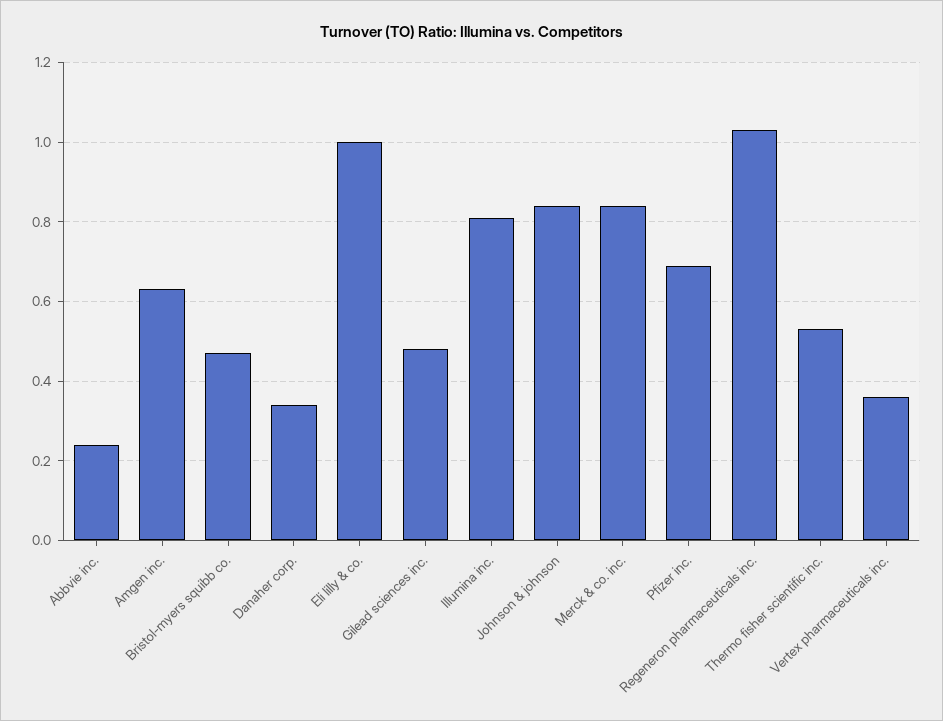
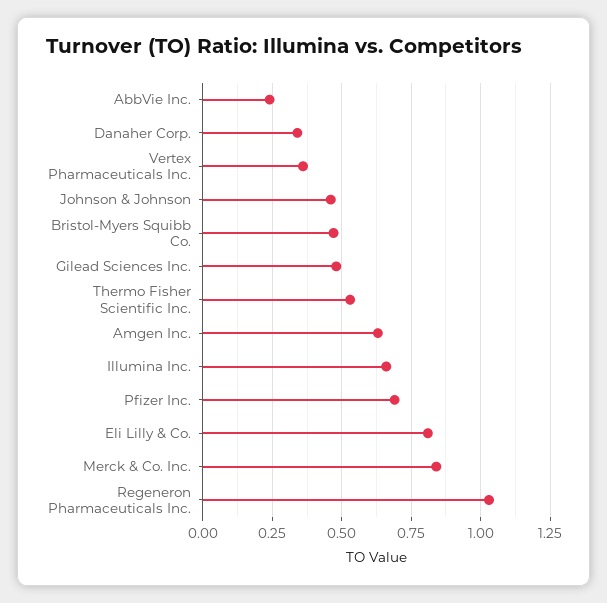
  {
    "Abbvie inc.": 0.25,
    "Amgen inc.": 0.65,
    "Bristol-myers squibb co.": 0.45,
    "Danaher corp.": 0.35,
-   "Eli lilly & co.": 1,
+   "Eli lilly & co.": 0.8,
    "Gilead sciences inc.": 0.5,
-   "Illumina inc.": 0.8,
+   "Illumina inc.": 0.65,
-   "Johnson & johnson": 0.85,
+   "Johnson & johnson": 0.45,
    "Merck & co. inc.": 0.85,
    "Pfizer inc.": 0.7,
    "Regeneron pharmaceuticals inc.": 1.05,
    "Thermo fisher scientific inc.": 0.55,
    "Vertex pharmaceuticals inc.": 0.35
  }

